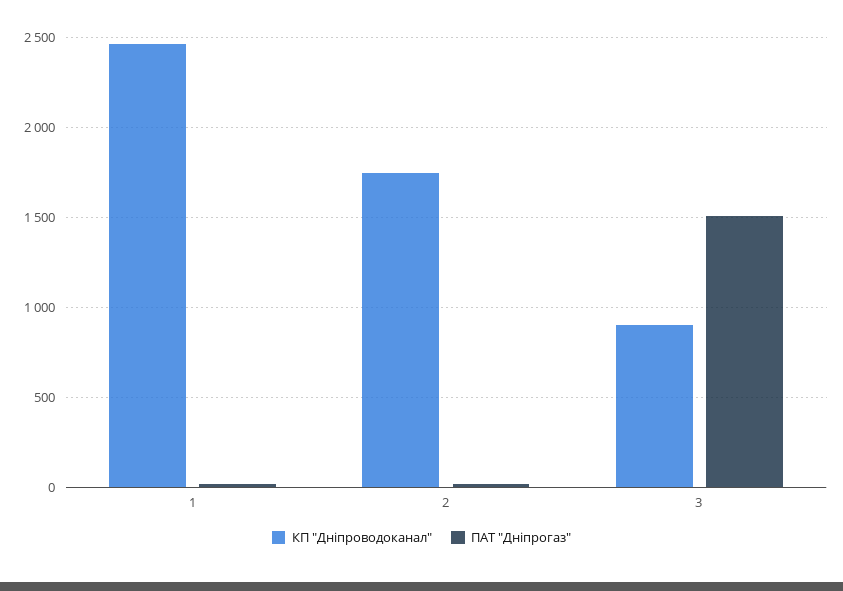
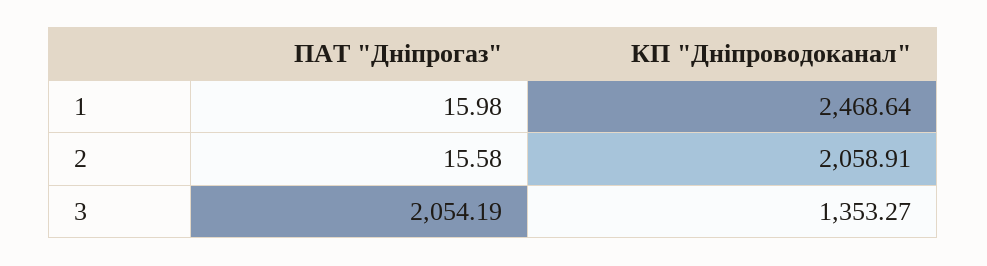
  {
    "КП \"Дніпроводоканал\"": {
      "1": 2468.64,
-     "2": 1750,
+     "2": 2058.91,
-     "3": 900
+     "3": 1353.27
    },
    "ПАТ \"Дніпрогаз\"": {
      "1": 15.98,
      "2": 15.58,
-     "3": 1500
+     "3": 2054.19
    }
  }

